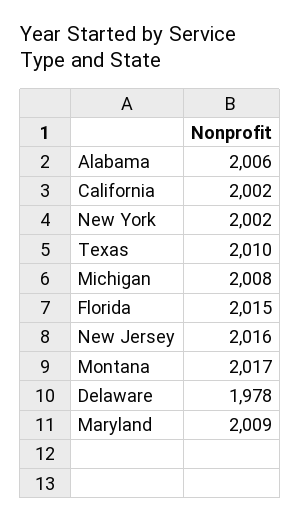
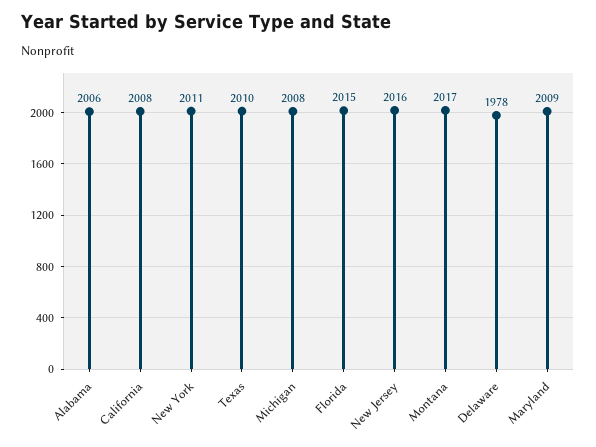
  {
    "Alabama": 2006,
-   "California": 2002,
+   "California": 2008,
-   "New York": 2002,
+   "New York": 2011,
    "Texas": 2010,
    "Michigan": 2008,
    "Florida": 2015,
    "New Jersey": 2016,
    "Montana": 2017,
    "Delaware": 1978,
    "Maryland": 2009
  }

